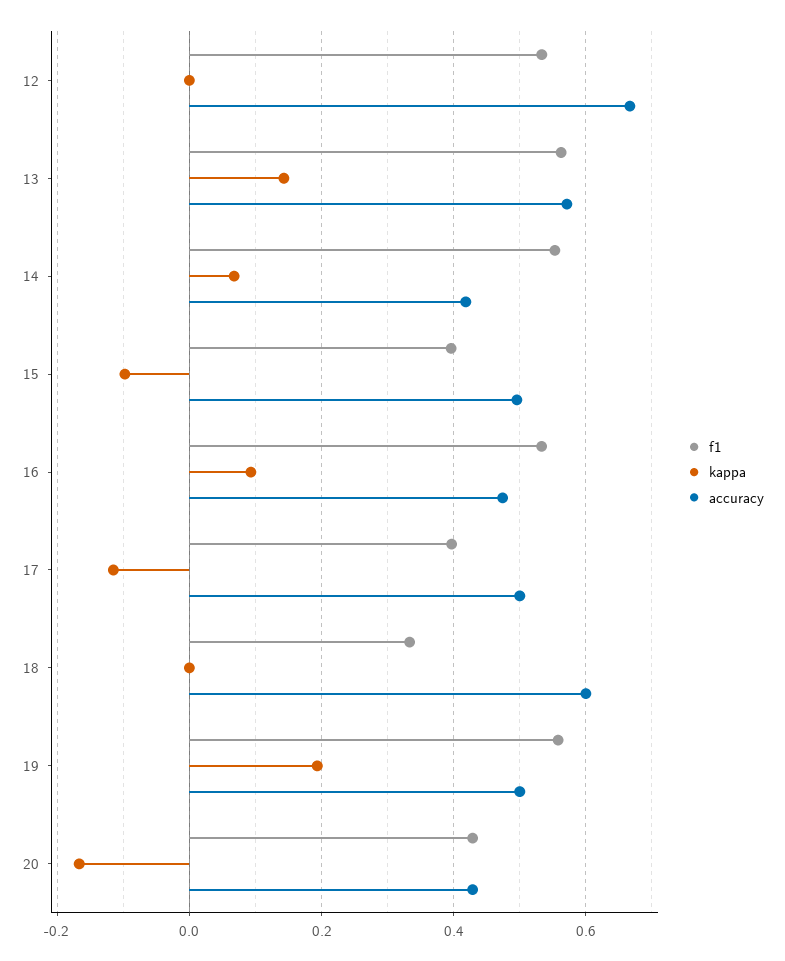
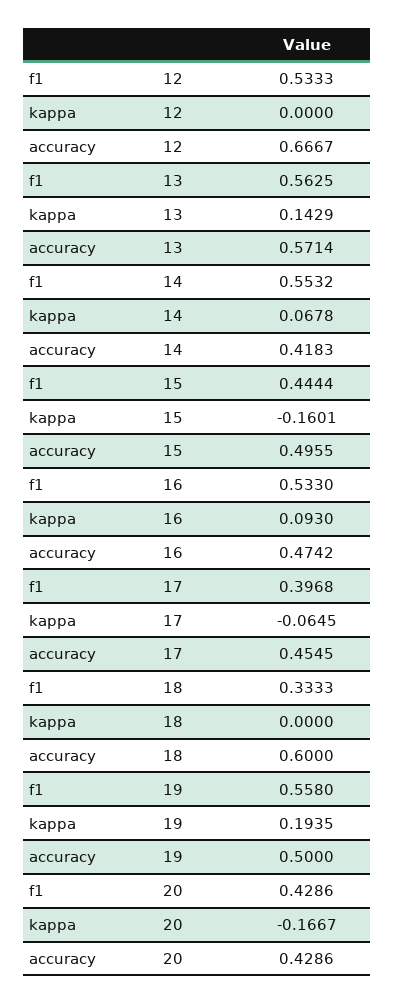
  {
    "f1": {
      "12": 0.5333,
      "13": 0.5625,
      "14": 0.5532,
-     "15": 0.4,
+     "15": 0.4444,
      "16": 0.533,
      "17": 0.3968,
      "18": 0.3333,
      "19": 0.558,
      "20": 0.4286
    },
    "kappa": {
      "12": 0,
      "13": 0.1429,
      "14": 0.0678,
-     "15": -0.1,
+     "15": -0.1601,
      "16": 0.093,
-     "17": -0.12,
+     "17": -0.0645,
      "18": 0,
      "19": 0.1935,
      "20": -0.1667
    },
    "accuracy": {
      "12": 0.6667,
      "13": 0.5714,
      "14": 0.4183,
      "15": 0.4955,
      "16": 0.4742,
-     "17": 0.5,
+     "17": 0.4545,
      "18": 0.6,
      "19": 0.5,
      "20": 0.4286
    }
  }

